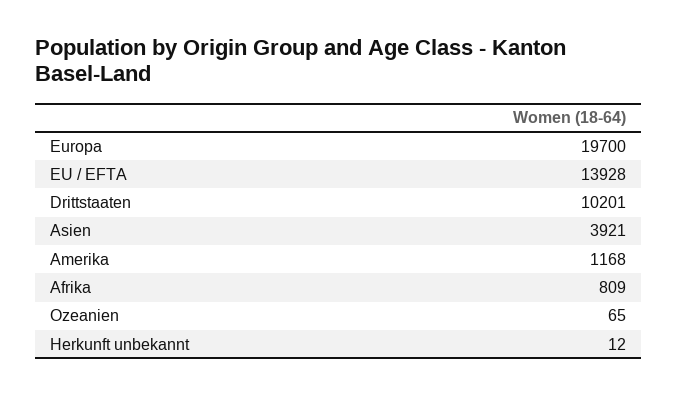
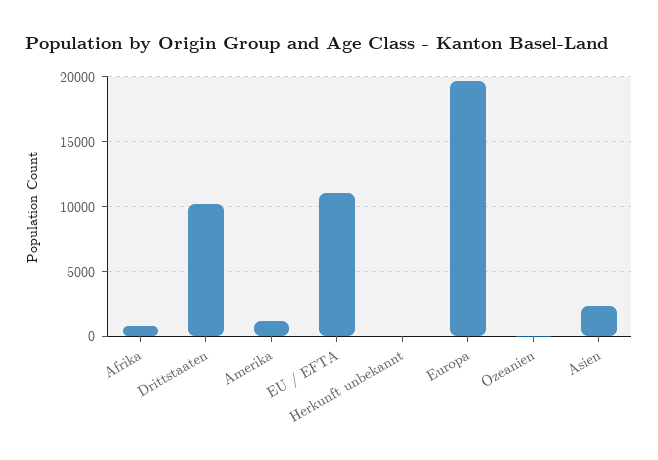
  {
    "Europa": 19700,
-   "EU / EFTA": 13928,
+   "EU / EFTA": 11000,
    "Drittstaaten": 10201,
-   "Asien": 3921,
+   "Asien": 2500,
    "Amerika": 1168,
    "Afrika": 809,
    "Ozeanien": 65,
    "Herkunft unbekannt": 12
  }

